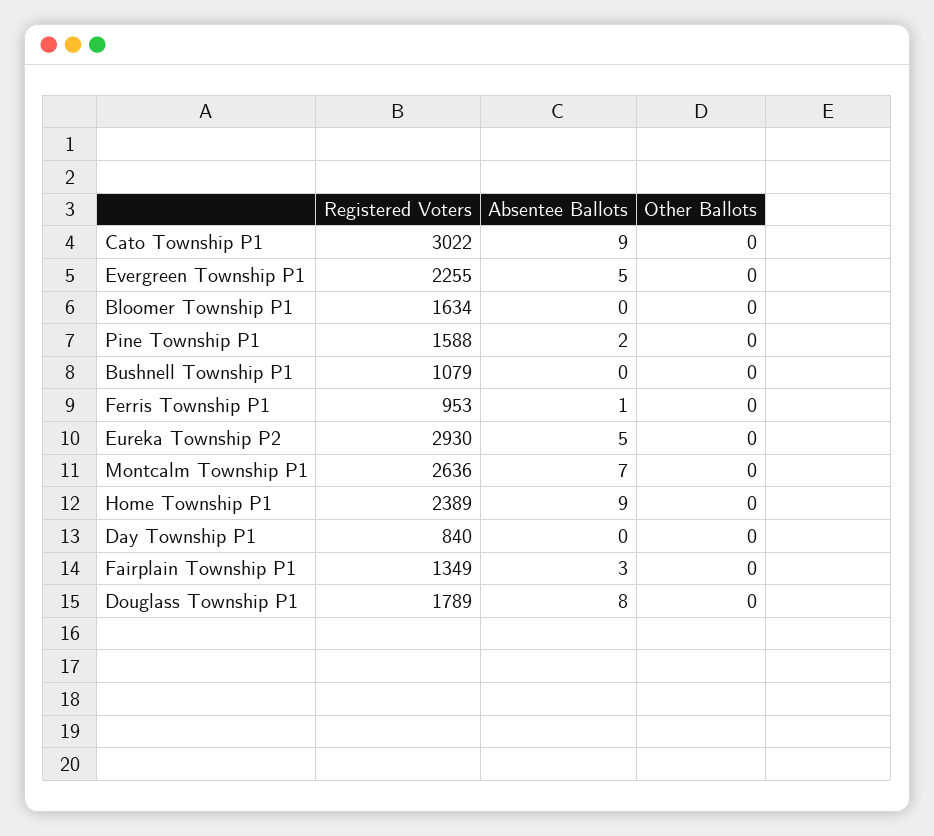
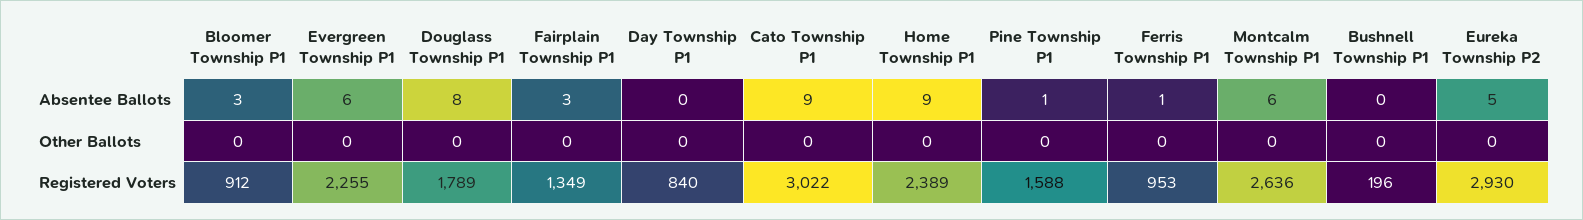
  {
    "Registered Voters": {
      "Cato Township P1": 3022,
      "Evergreen Township P1": 2255,
-     "Bloomer Township P1": 1634,
+     "Bloomer Township P1": 912,
      "Pine Township P1": 1588,
-     "Bushnell Township P1": 1079,
+     "Bushnell Township P1": 196,
      "Ferris Township P1": 953,
      "Eureka Township P2": 2930,
      "Montcalm Township P1": 2636,
      "Home Township P1": 2389,
      "Day Township P1": 840,
      "Fairplain Township P1": 1349,
      "Douglass Township P1": 1789
    },
    "Absentee Ballots": {
      "Cato Township P1": 9,
-     "Evergreen Township P1": 5,
+     "Evergreen Township P1": 6,
-     "Bloomer Township P1": 0,
+     "Bloomer Township P1": 3,
-     "Pine Township P1": 2,
+     "Pine Township P1": 1,
      "Bushnell Township P1": 0,
      "Ferris Township P1": 1,
      "Eureka Township P2": 5,
-     "Montcalm Township P1": 7,
+     "Montcalm Township P1": 6,
      "Home Township P1": 9,
      "Day Township P1": 0,
      "Fairplain Township P1": 3,
      "Douglass Township P1": 8
    },
    "Other Ballots": {
      "Cato Township P1": 0,
      "Evergreen Township P1": 0,
      "Bloomer Township P1": 0,
      "Pine Township P1": 0,
      "Bushnell Township P1": 0,
      "Ferris Township P1": 0,
      "Eureka Township P2": 0,
      "Montcalm Township P1": 0,
      "Home Township P1": 0,
      "Day Township P1": 0,
      "Fairplain Township P1": 0,
      "Douglass Township P1": 0
    }
  }

